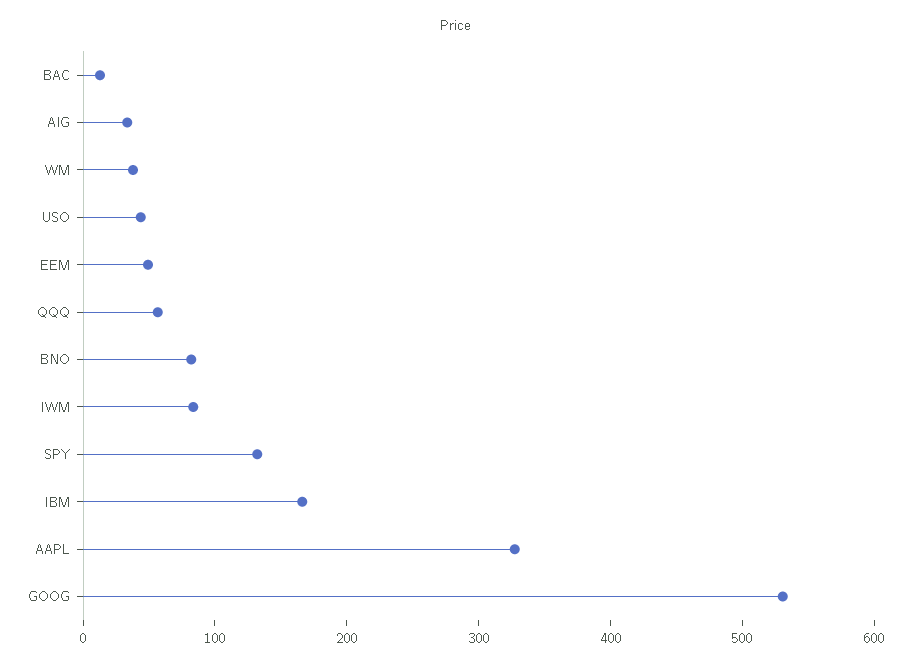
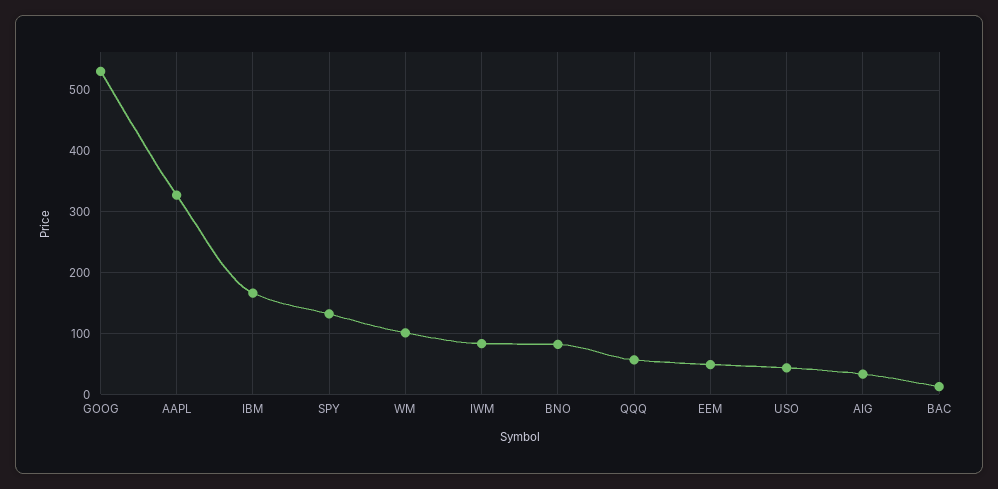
  {
    "BAC": 10,
    "AIG": 30,
-   "WM": 40,
+   "WM": 100,
    "USO": 40,
    "EEM": 50,
    "QQQ": 60,
    "BNO": 80,
    "IWM": 80,
    "SPY": 130,
    "IBM": 170,
    "AAPL": 330,
    "GOOG": 530
  }

